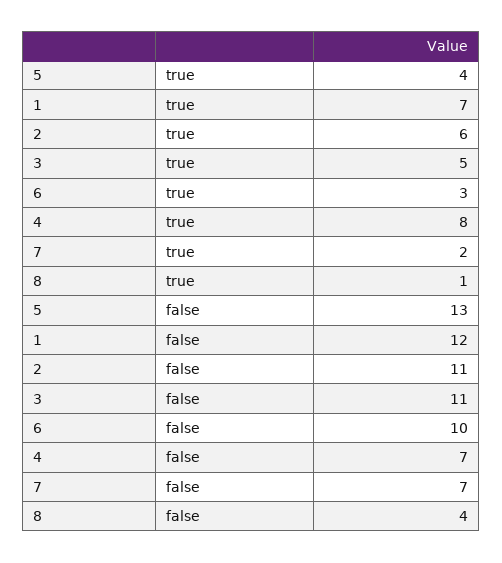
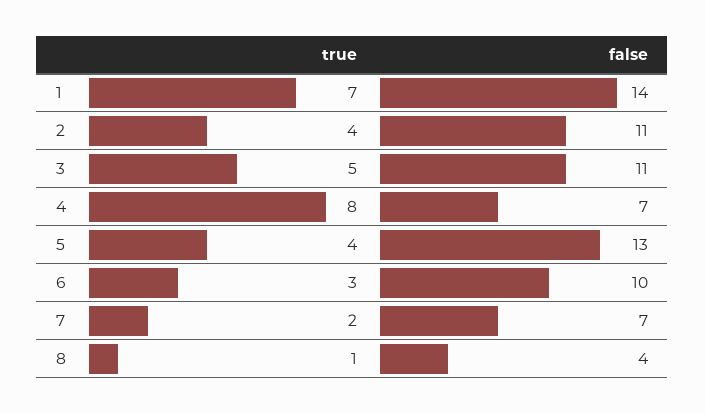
  {
    "5": {
      "true": 4,
      "false": 13
    },
    "1": {
      "true": 7,
-     "false": 12
+     "false": 14
    },
    "2": {
-     "true": 6,
+     "true": 4,
      "false": 11
    },
    "3": {
      "true": 5,
      "false": 11
    },
    "6": {
      "true": 3,
      "false": 10
    },
    "4": {
      "true": 8,
      "false": 7
    },
    "7": {
      "true": 2,
      "false": 7
    },
    "8": {
      "true": 1,
      "false": 4
    }
  }

